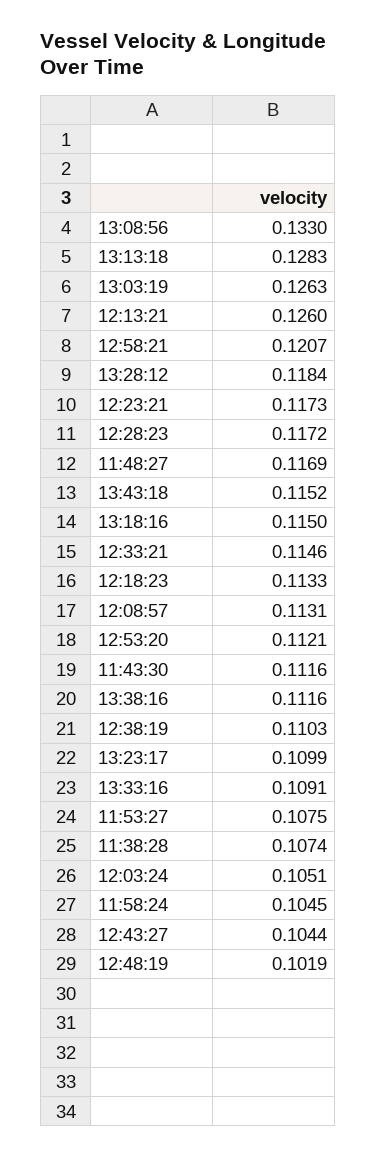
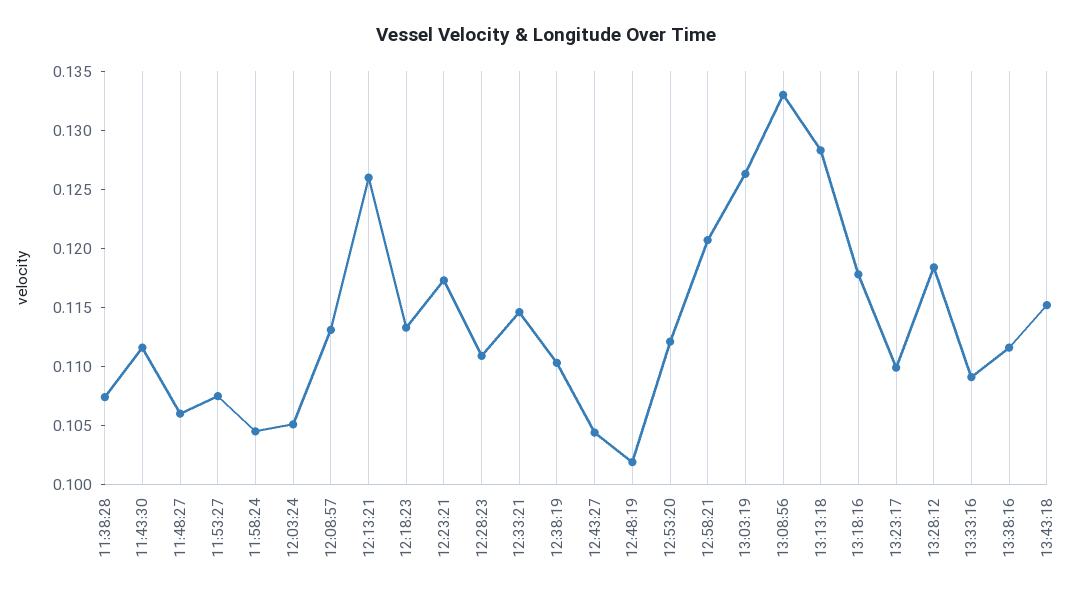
  {
    "13:08:56": 0.133,
    "13:13:18": 0.1283,
    "13:03:19": 0.1263,
    "12:13:21": 0.126,
    "12:58:21": 0.1207,
    "13:28:12": 0.1184,
    "12:23:21": 0.1173,
-   "12:28:23": 0.1172,
+   "12:28:23": 0.111,
-   "11:48:27": 0.1169,
+   "11:48:27": 0.106,
    "13:43:18": 0.1152,
-   "13:18:16": 0.115,
+   "13:18:16": 0.118,
    "12:33:21": 0.1146,
    "12:18:23": 0.1133,
    "12:08:57": 0.1131,
    "12:53:20": 0.1121,
    "11:43:30": 0.1116,
    "13:38:16": 0.1116,
    "12:38:19": 0.1103,
    "13:23:17": 0.1099,
    "13:33:16": 0.1091,
    "11:53:27": 0.1075,
    "11:38:28": 0.1074,
    "12:03:24": 0.1051,
    "11:58:24": 0.1045,
    "12:43:27": 0.1044,
    "12:48:19": 0.1019
  }

